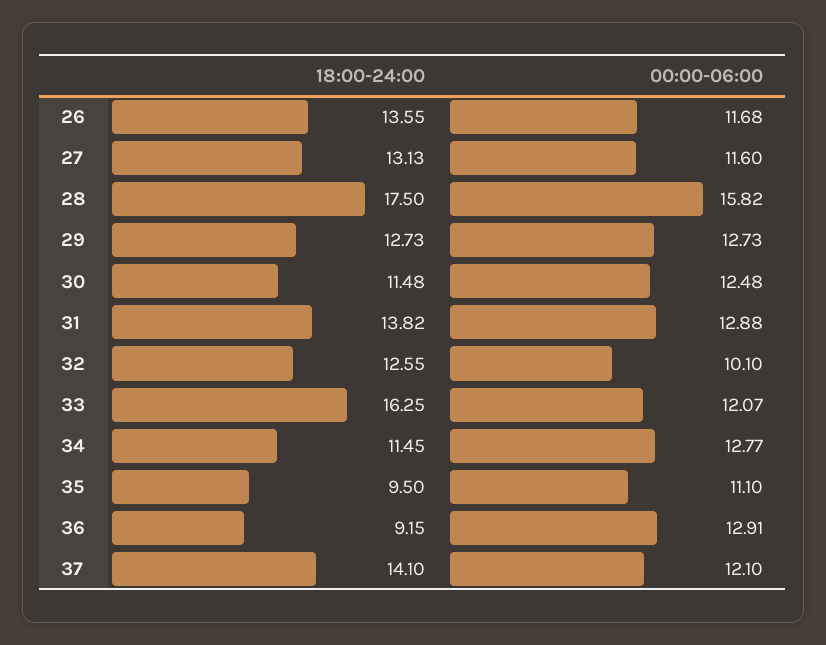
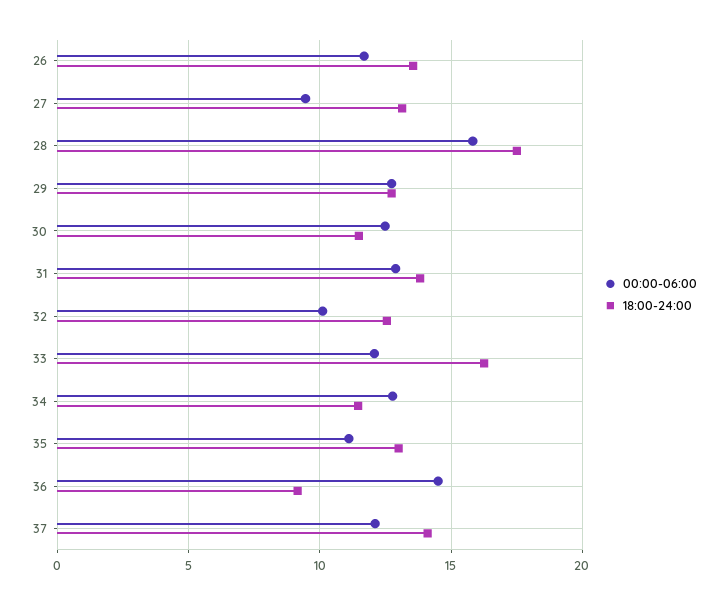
  {
    "18:00-24:00": {
      "26": 13.55,
      "27": 13.13,
      "28": 17.5,
      "29": 12.73,
      "30": 11.48,
      "31": 13.82,
      "32": 12.55,
      "33": 16.25,
      "34": 11.45,
-     "35": 9.5,
+     "35": 13,
      "36": 9.15,
      "37": 14.1
    },
    "00:00-06:00": {
      "26": 11.68,
-     "27": 11.6,
+     "27": 9.5,
      "28": 15.82,
      "29": 12.73,
      "30": 12.48,
      "31": 12.88,
      "32": 10.1,
      "33": 12.07,
      "34": 12.77,
      "35": 11.1,
-     "36": 12.91,
+     "36": 14.5,
      "37": 12.1
    }
  }

